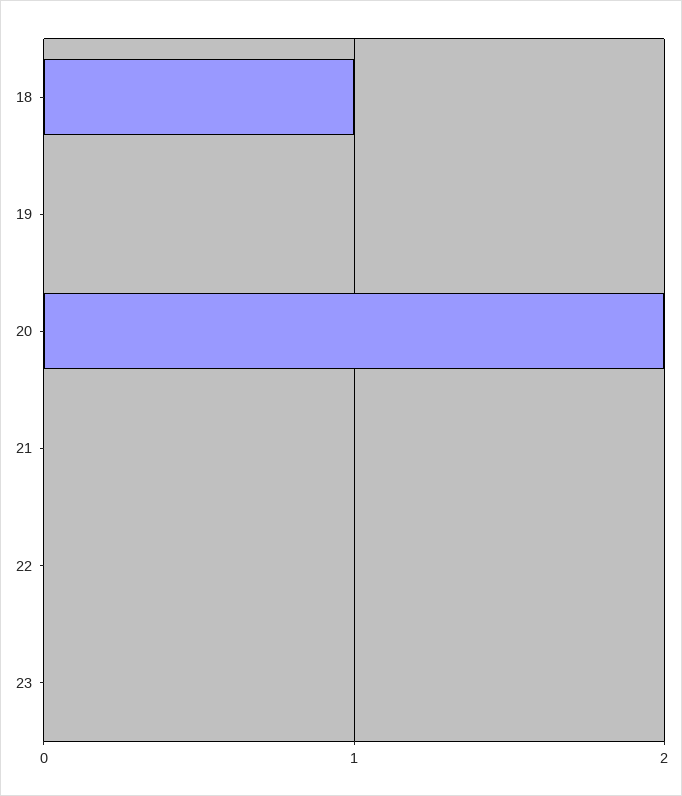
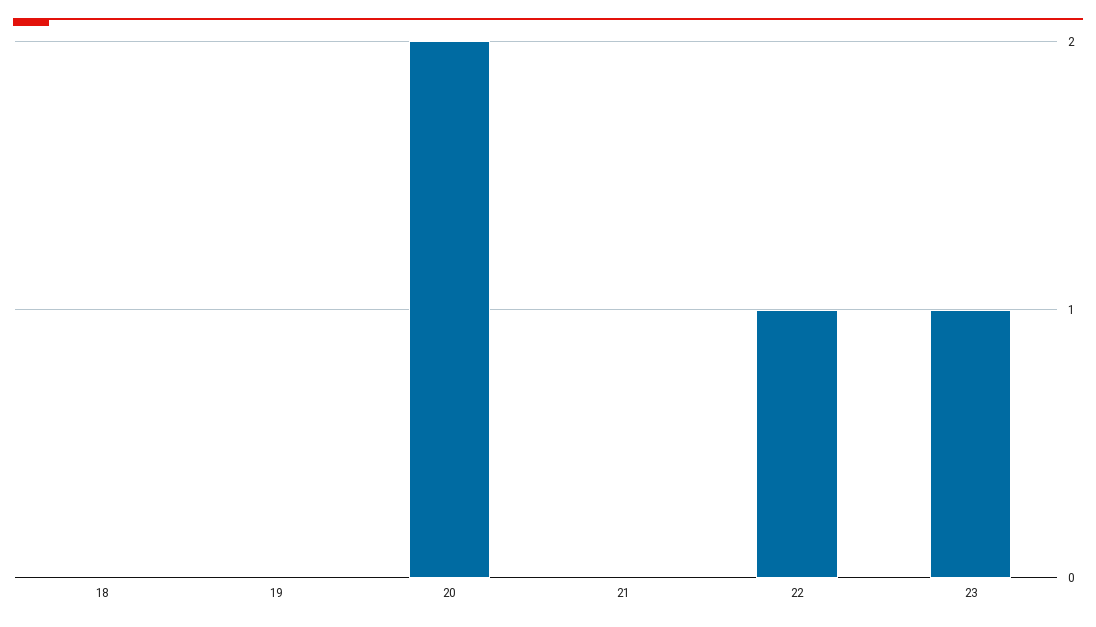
  {
-   "18": 1,
+   "18": 0,
    "19": 0,
    "20": 2,
    "21": 0,
-   "22": 0,
+   "22": 1,
-   "23": 0
+   "23": 1
  }

